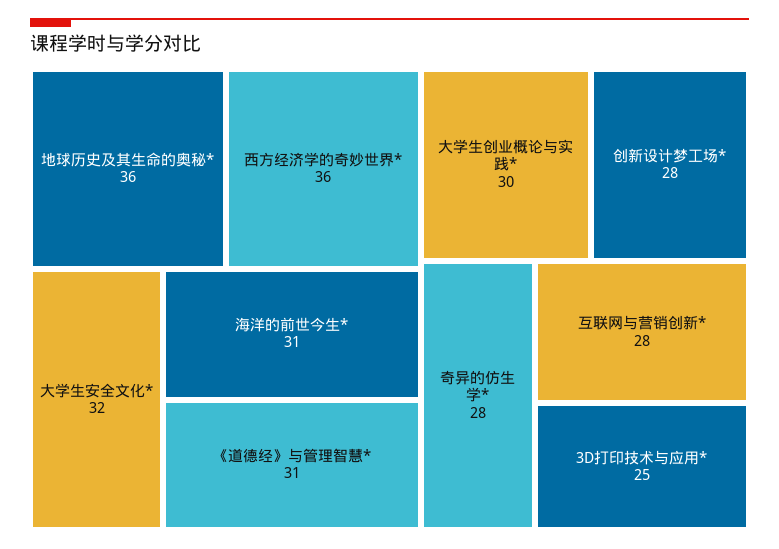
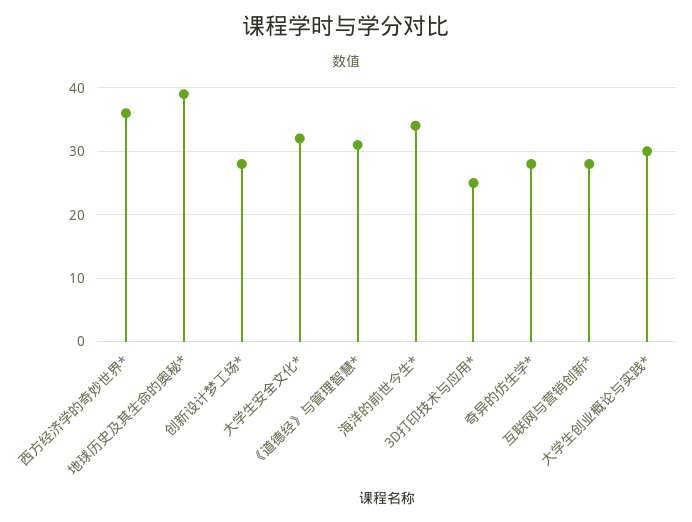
  {
-   "地球历史及其生命的奥秘*": 36,
+   "地球历史及其生命的奥秘*": 39,
    "西方经济学的奇妙世界*": 36,
    "大学生安全文化*": 32,
-   "海洋的前世今生*": 31,
+   "海洋的前世今生*": 34,
    "《道德经》与管理智慧*": 31,
    "大学生创业概论与实践*": 30,
    "创新设计梦工场*": 28,
    "奇异的仿生学*": 28,
    "互联网与营销创新*": 28,
    "3D打印技术与应用*": 25
  }

